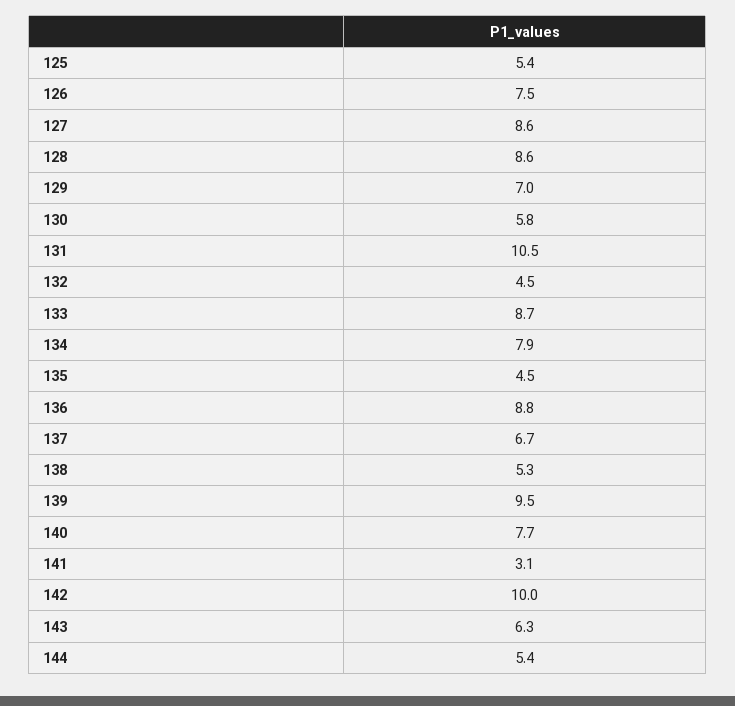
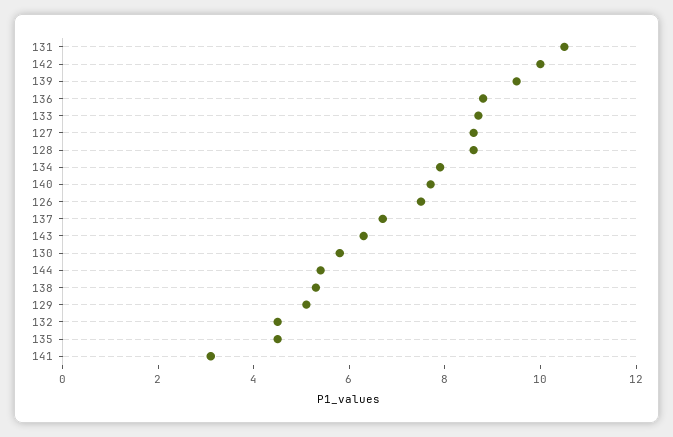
  {
-   "125": 5.4,
    "126": 7.5,
    "127": 8.6,
    "128": 8.6,
-   "129": 7,
+   "129": 5,
    "130": 5.8,
    "131": 10.5,
    "132": 4.5,
    "133": 8.7,
    "134": 7.9,
    "135": 4.5,
    "136": 8.8,
    "137": 6.7,
    "138": 5.3,
    "139": 9.5,
    "140": 7.7,
    "141": 3.1,
    "142": 10,
    "143": 6.3,
    "144": 5.4
  }

